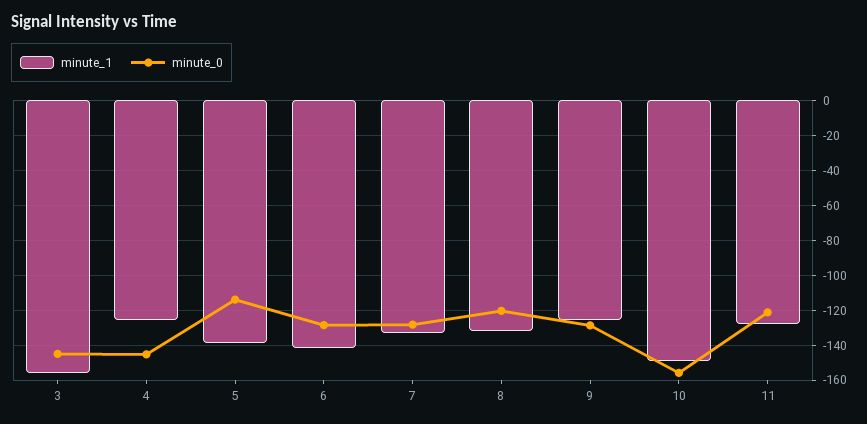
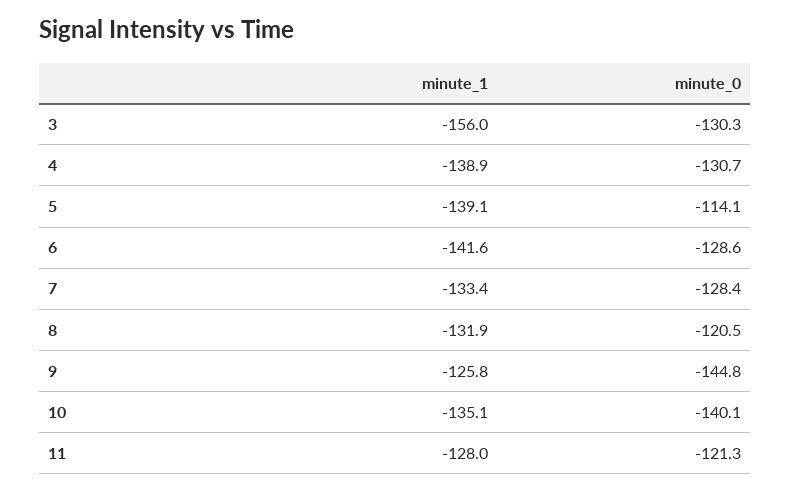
  {
    "minute_1": {
      "3": -156,
-     "4": -125,
+     "4": -138.9,
      "5": -139.1,
      "6": -141.6,
      "7": -133.4,
      "8": -131.9,
      "9": -125.8,
-     "10": -150,
+     "10": -135.1,
      "11": -128
    },
    "minute_0": {
-     "3": -145,
+     "3": -130.3,
-     "4": -145,
+     "4": -130.7,
      "5": -114.1,
      "6": -128.6,
      "7": -128.4,
      "8": -120.5,
-     "9": -130,
+     "9": -144.8,
-     "10": -155,
+     "10": -140.1,
      "11": -121.3
    }
  }

